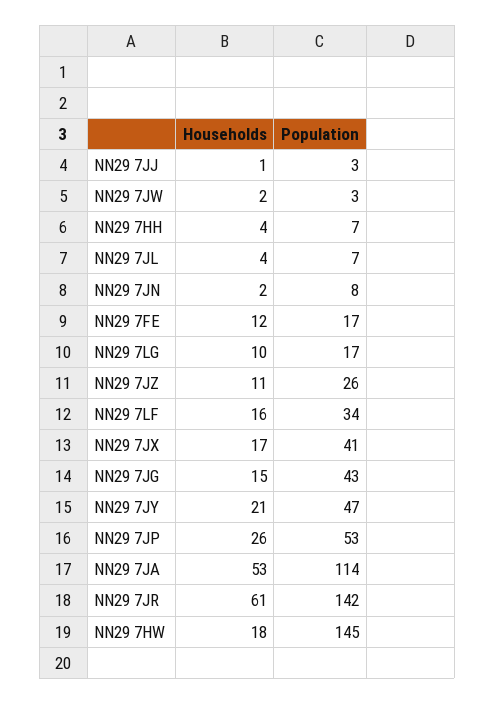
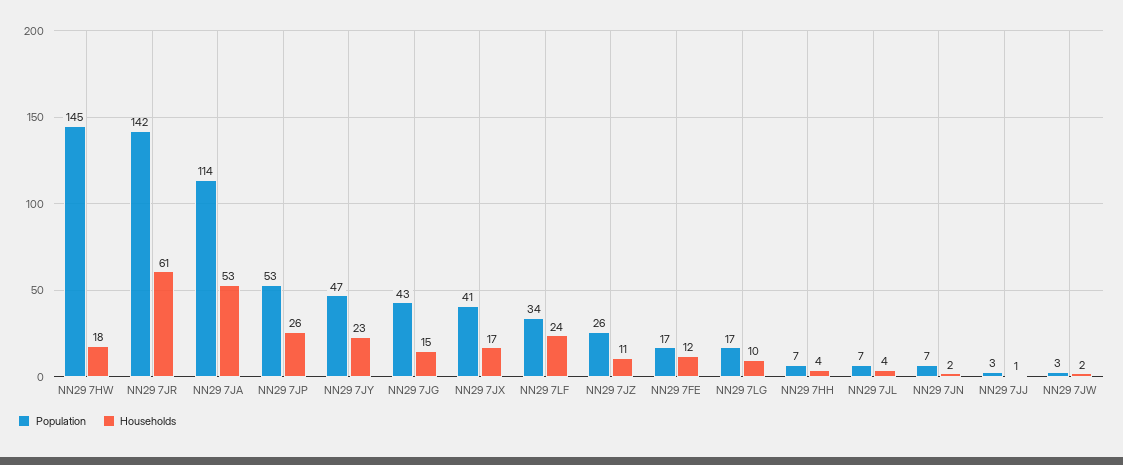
  {
    "Households": {
      "NN29 7JJ": 1,
      "NN29 7JW": 2,
      "NN29 7HH": 4,
      "NN29 7JL": 4,
      "NN29 7JN": 2,
      "NN29 7FE": 12,
      "NN29 7LG": 10,
      "NN29 7JZ": 11,
-     "NN29 7LF": 16,
+     "NN29 7LF": 24,
      "NN29 7JX": 17,
      "NN29 7JG": 15,
-     "NN29 7JY": 21,
+     "NN29 7JY": 23,
      "NN29 7JP": 26,
      "NN29 7JA": 53,
      "NN29 7JR": 61,
      "NN29 7HW": 18
    },
    "Population": {
      "NN29 7JJ": 3,
      "NN29 7JW": 3,
      "NN29 7HH": 7,
      "NN29 7JL": 7,
-     "NN29 7JN": 8,
+     "NN29 7JN": 7,
      "NN29 7FE": 17,
      "NN29 7LG": 17,
      "NN29 7JZ": 26,
      "NN29 7LF": 34,
      "NN29 7JX": 41,
      "NN29 7JG": 43,
      "NN29 7JY": 47,
      "NN29 7JP": 53,
      "NN29 7JA": 114,
      "NN29 7JR": 142,
      "NN29 7HW": 145
    }
  }

